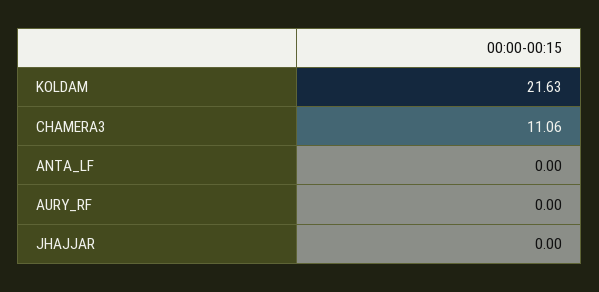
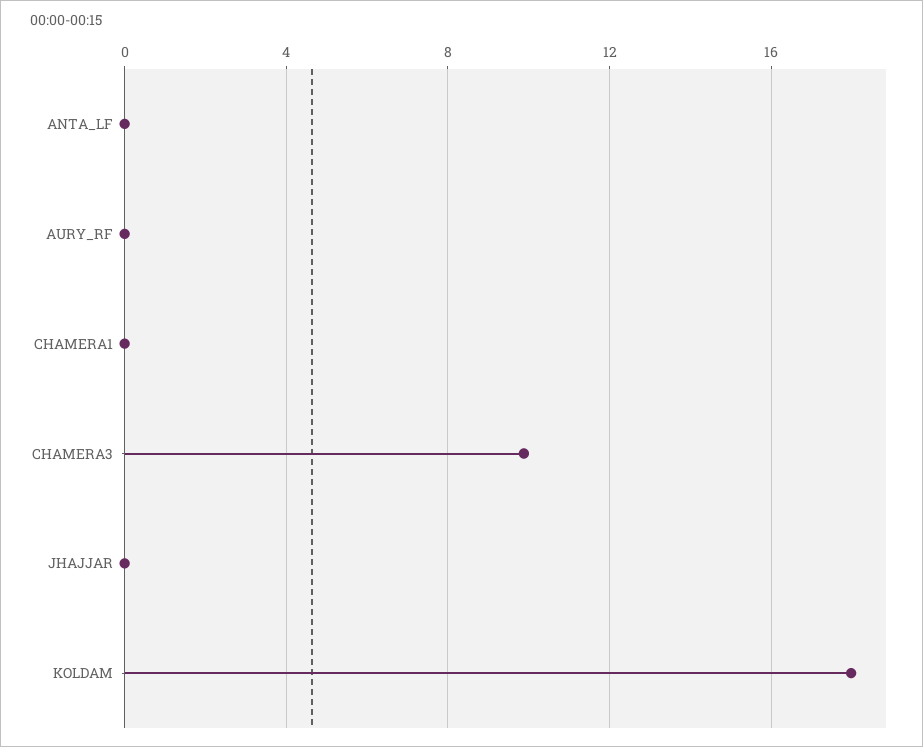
  {
-   "KOLDAM": 21.63,
+   "KOLDAM": 18,
-   "CHAMERA3": 11.06,
+   "CHAMERA3": 10,
    "ANTA_LF": 0,
    "AURY_RF": 0,
-   "JHAJJAR": 0
+   "JHAJJAR": 0,
+   "CHAMERA1": 0
  }

